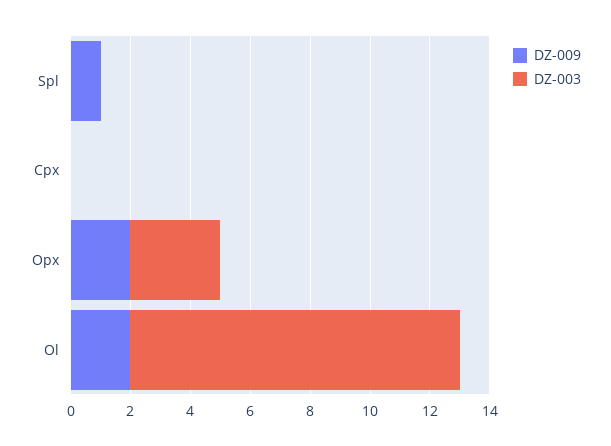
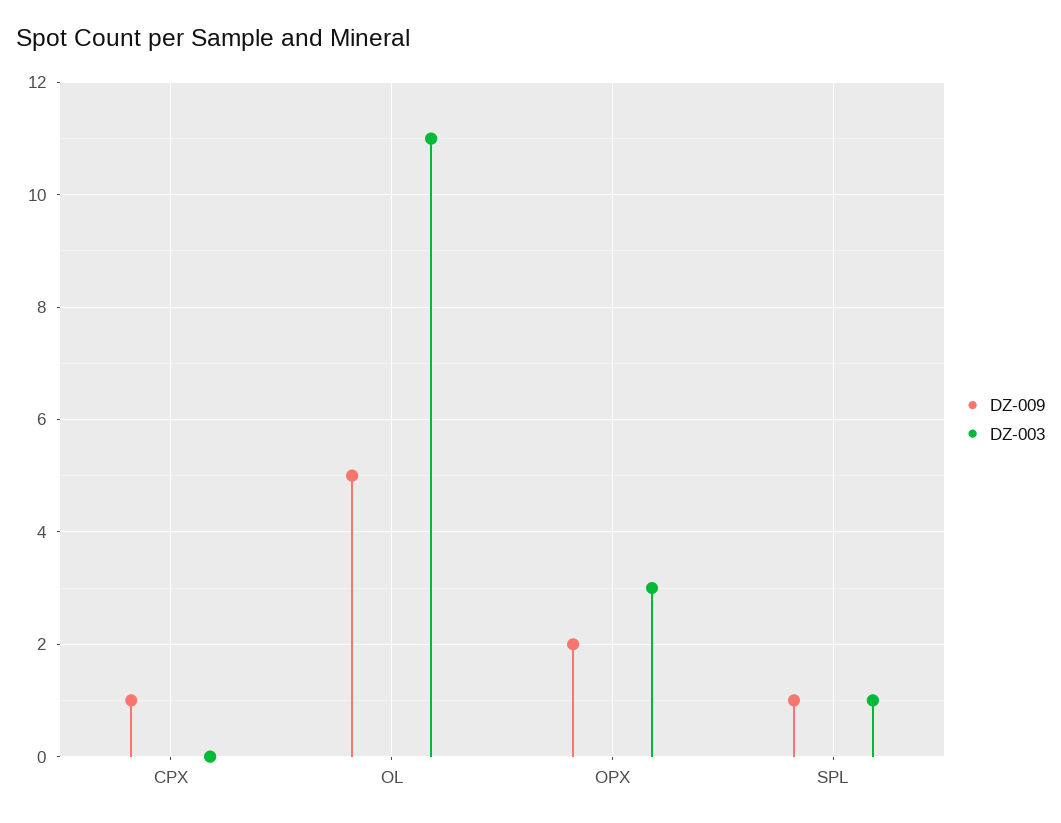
  {
    "DZ-009": {
      "Spl": 1,
-     "Cpx": 0,
+     "Cpx": 1,
      "Opx": 2,
-     "Ol": 2
+     "Ol": 5
    },
    "DZ-003": {
-     "Spl": 0,
+     "Spl": 1,
      "Cpx": 0,
      "Opx": 3,
      "Ol": 11
    }
  }

